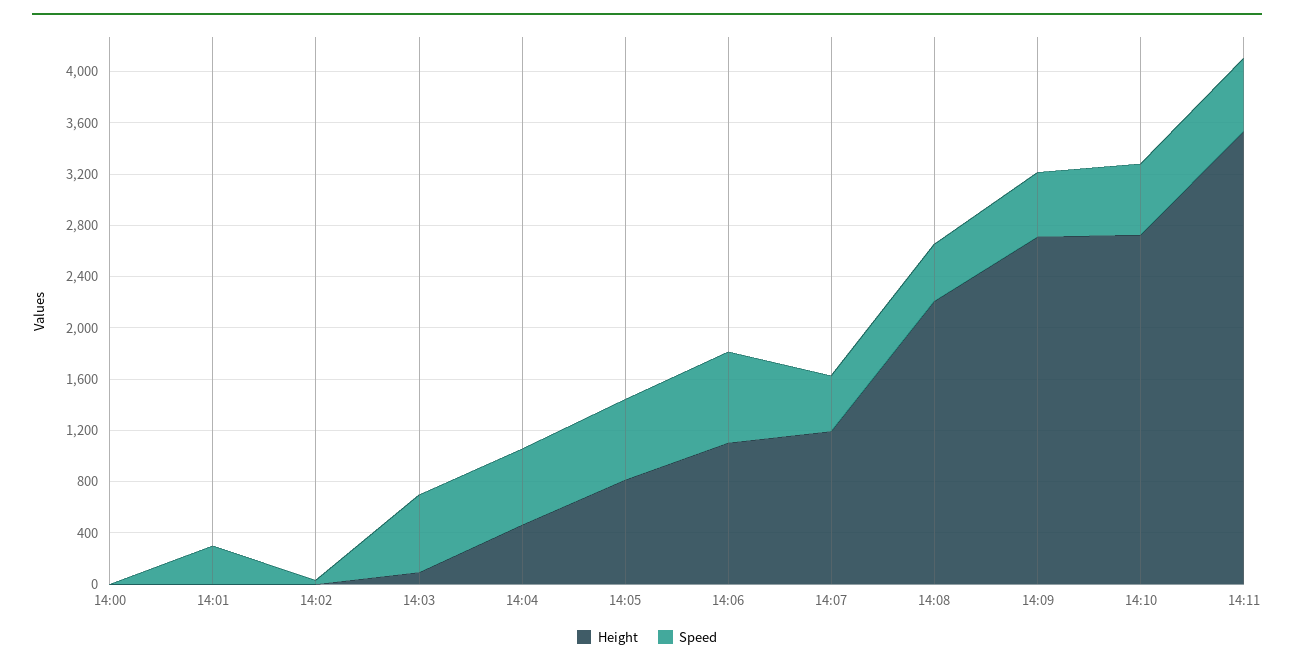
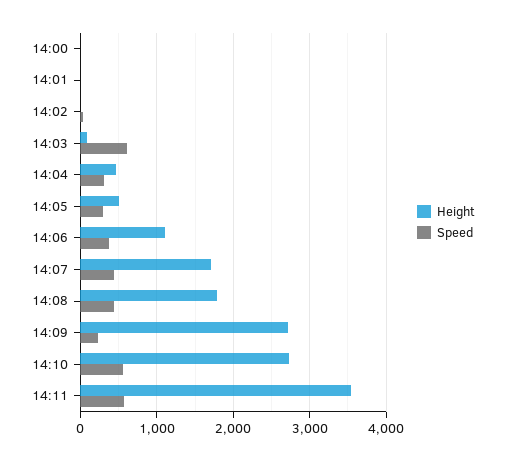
  {
    "Height": {
      "14:00": 0,
      "14:01": 0,
      "14:02": 0,
      "14:03": 100,
      "14:04": 500,
-     "14:05": 800,
+     "14:05": 500,
      "14:06": 1100,
-     "14:07": 1200,
+     "14:07": 1700,
-     "14:08": 2200,
+     "14:08": 1800,
      "14:09": 2700,
      "14:10": 2700,
      "14:11": 3500
    },
    "Speed": {
      "14:00": 0,
-     "14:01": 300,
+     "14:01": 0,
      "14:02": 0,
      "14:03": 600,
-     "14:04": 600,
+     "14:04": 300,
-     "14:05": 600,
+     "14:05": 300,
-     "14:06": 700,
+     "14:06": 400,
      "14:07": 400,
      "14:08": 400,
-     "14:09": 500,
+     "14:09": 200,
      "14:10": 600,
      "14:11": 600
    }
  }

